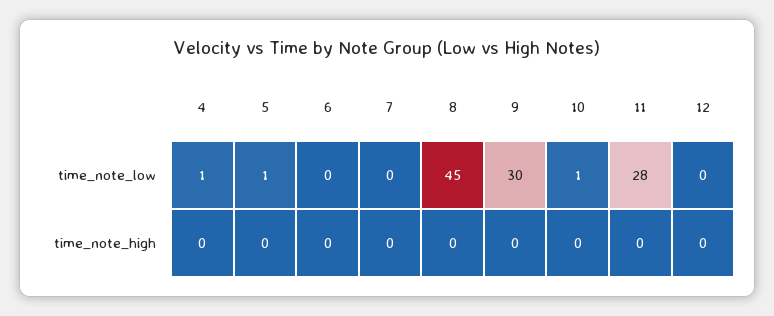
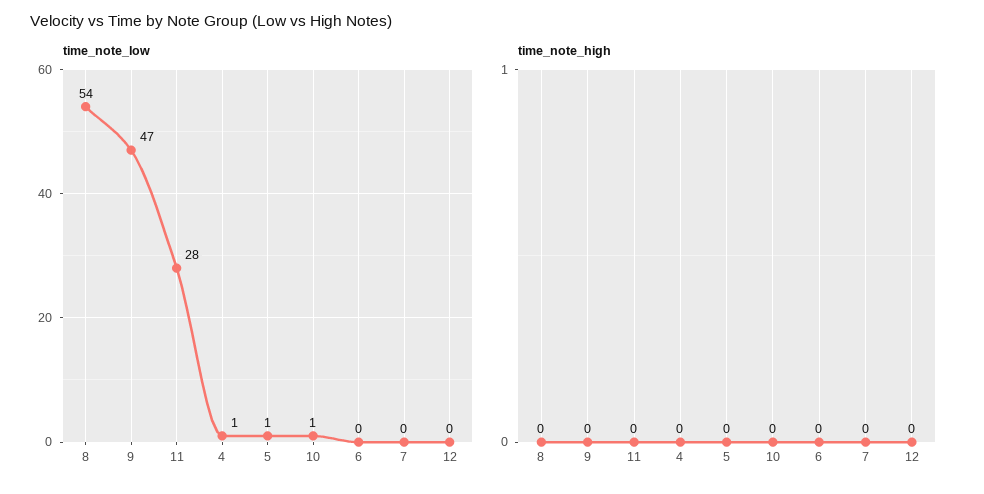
  {
    "time_note_low": {
      "4": 1,
      "5": 1,
      "6": 0,
      "7": 0,
-     "8": 45,
+     "8": 54,
-     "9": 30,
+     "9": 47,
      "10": 1,
      "11": 28,
      "12": 0
    },
    "time_note_high": {
      "4": 0,
      "5": 0,
      "6": 0,
      "7": 0,
      "8": 0,
      "9": 0,
      "10": 0,
      "11": 0,
      "12": 0
    }
  }

